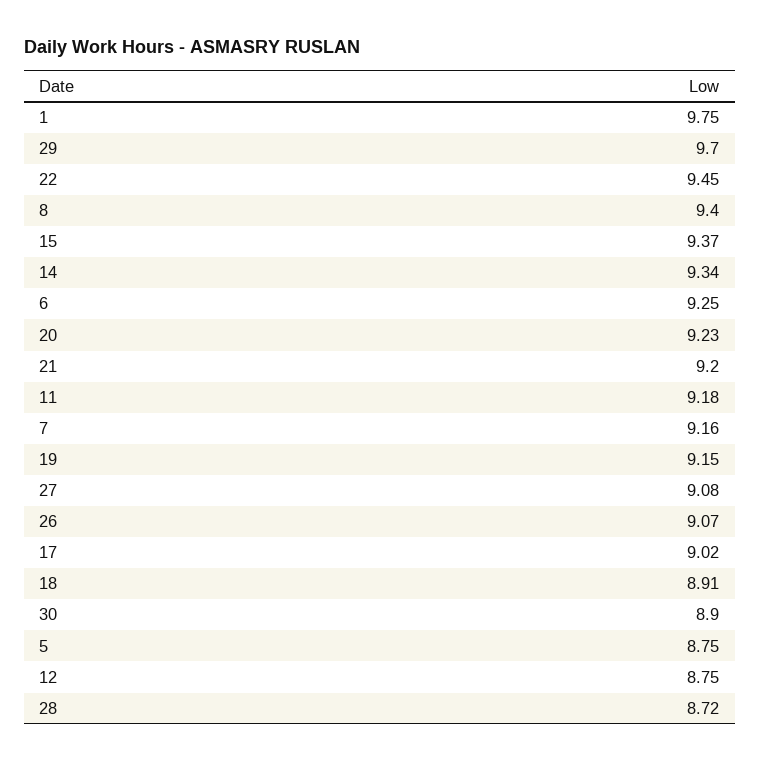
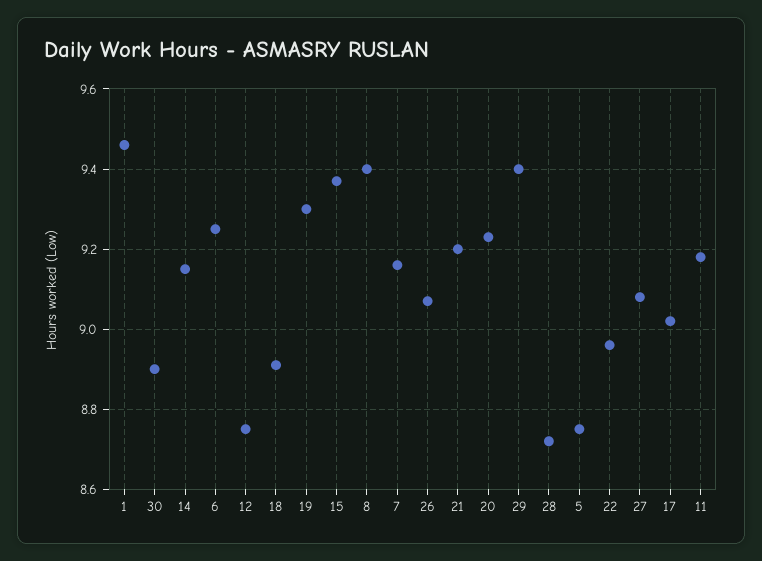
  {
-   "1": 9.75,
+   "1": 9.45,
-   "29": 9.7,
+   "29": 9.4,
-   "22": 9.45,
+   "22": 8.95,
    "8": 9.4,
    "15": 9.37,
-   "14": 9.34,
+   "14": 9.15,
    "6": 9.25,
    "20": 9.23,
    "21": 9.2,
    "11": 9.18,
    "7": 9.16,
-   "19": 9.15,
+   "19": 9.3,
    "27": 9.08,
    "26": 9.07,
    "17": 9.02,
    "18": 8.91,
    "30": 8.9,
    "5": 8.75,
    "12": 8.75,
    "28": 8.72
  }

